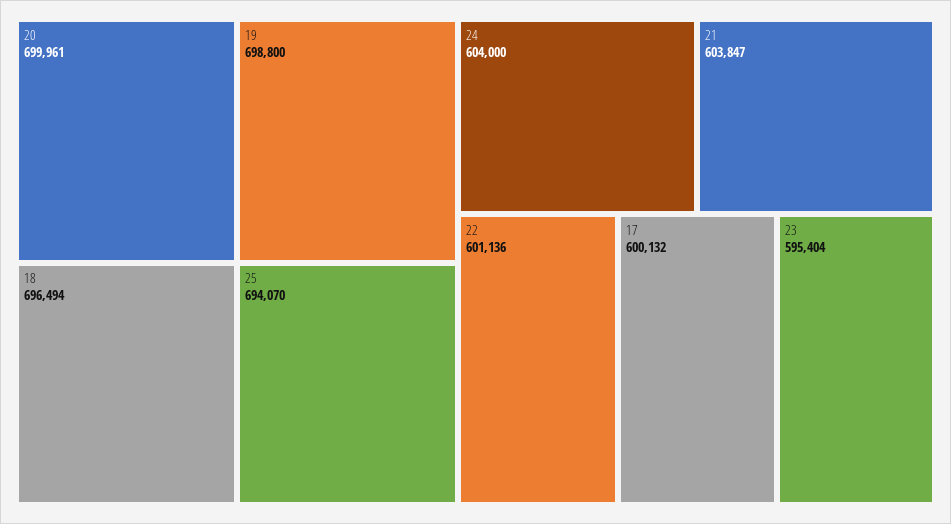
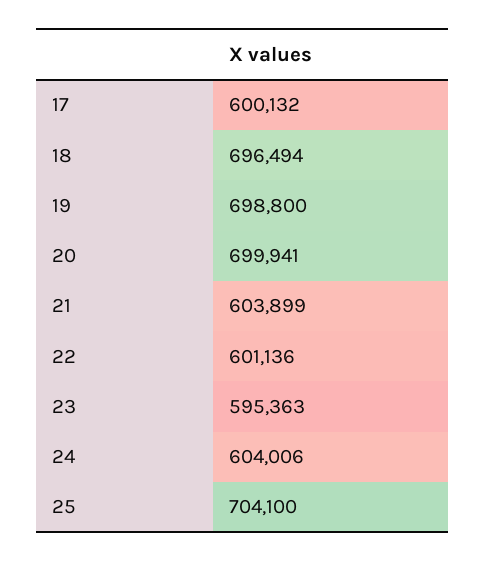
  {
-   "20": 699961,
+   "20": 699941,
    "19": 698800,
    "18": 696494,
-   "25": 694070,
+   "25": 704100,
-   "24": 604000,
+   "24": 604006,
-   "21": 603847,
+   "21": 603899,
    "22": 601136,
    "17": 600132,
-   "23": 595404
+   "23": 595363
  }

